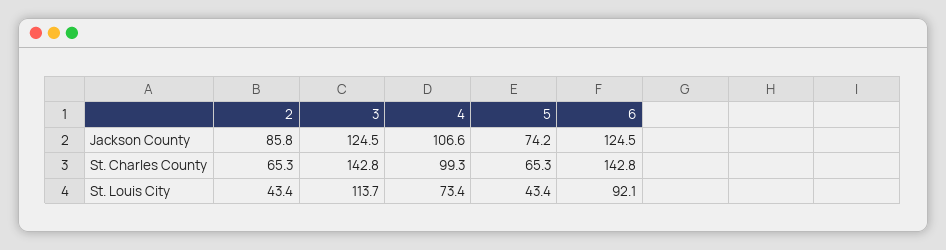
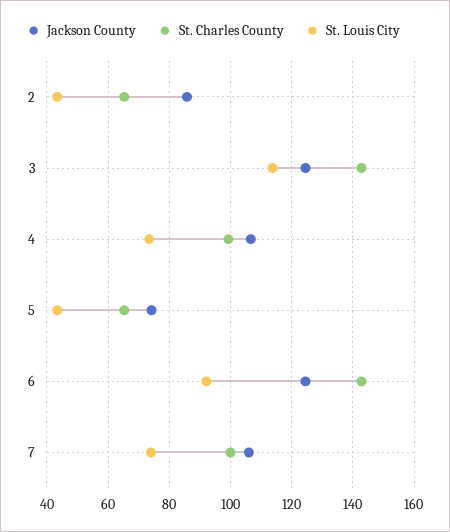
  {
    "Jackson County": {
      "2": 85.8,
      "3": 124.5,
      "4": 106.6,
      "5": 74.2,
-     "6": 124.5
+     "6": 124.5,
+     "7": 106
    },
    "St. Charles County": {
      "2": 65.3,
      "3": 142.8,
      "4": 99.3,
      "5": 65.3,
-     "6": 142.8
+     "6": 142.8,
+     "7": 100
    },
    "St. Louis City": {
      "2": 43.4,
      "3": 113.7,
      "4": 73.4,
      "5": 43.4,
-     "6": 92.1
+     "6": 92.1,
+     "7": 74
    }
  }

